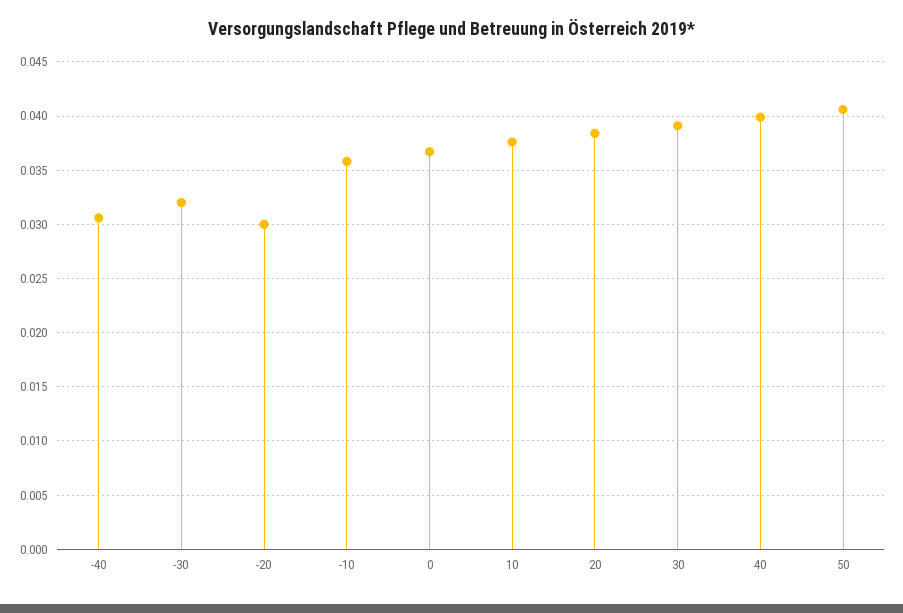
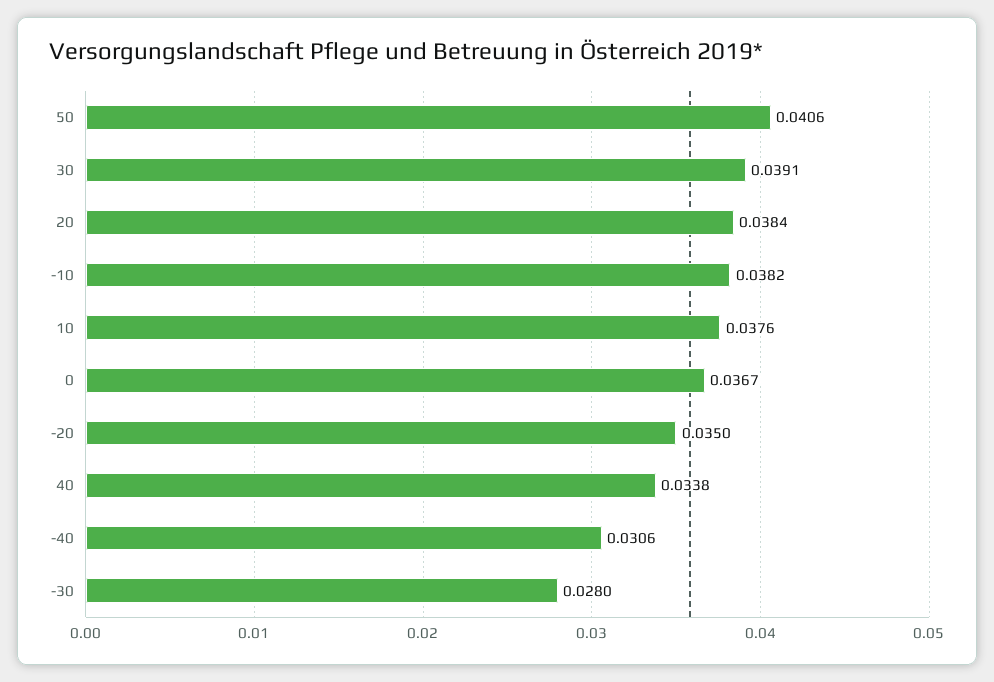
  {
    "-40": 0.0306,
-   "-30": 0.032,
+   "-30": 0.028,
-   "-20": 0.03,
+   "-20": 0.035,
-   "-10": 0.036,
+   "-10": 0.0382,
    "0": 0.0367,
    "10": 0.0376,
    "20": 0.0384,
    "30": 0.0391,
-   "40": 0.04,
+   "40": 0.0338,
    "50": 0.0406
  }

